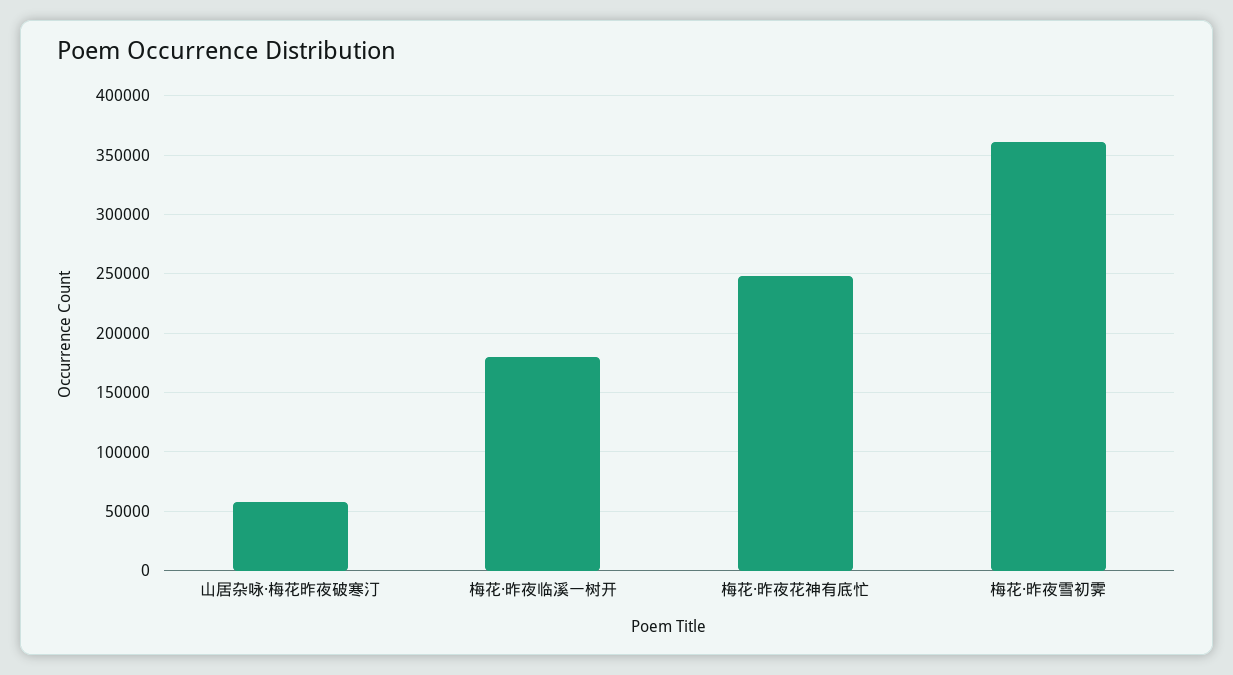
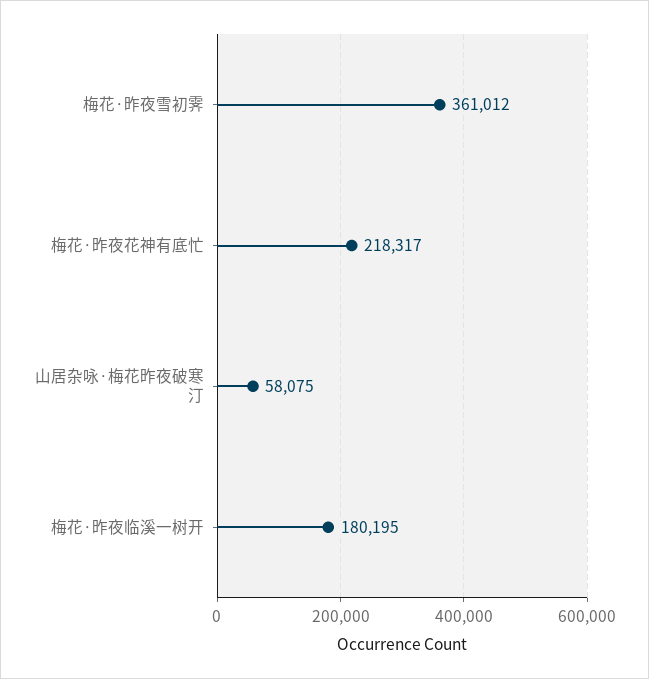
  {
    "山居杂咏·梅花昨夜破寒汀": 58075,
    "梅花·昨夜临溪一树开": 180195,
-   "梅花·昨夜花神有底忙": 250000,
+   "梅花·昨夜花神有底忙": 218317,
    "梅花·昨夜雪初霁": 361012
  }

